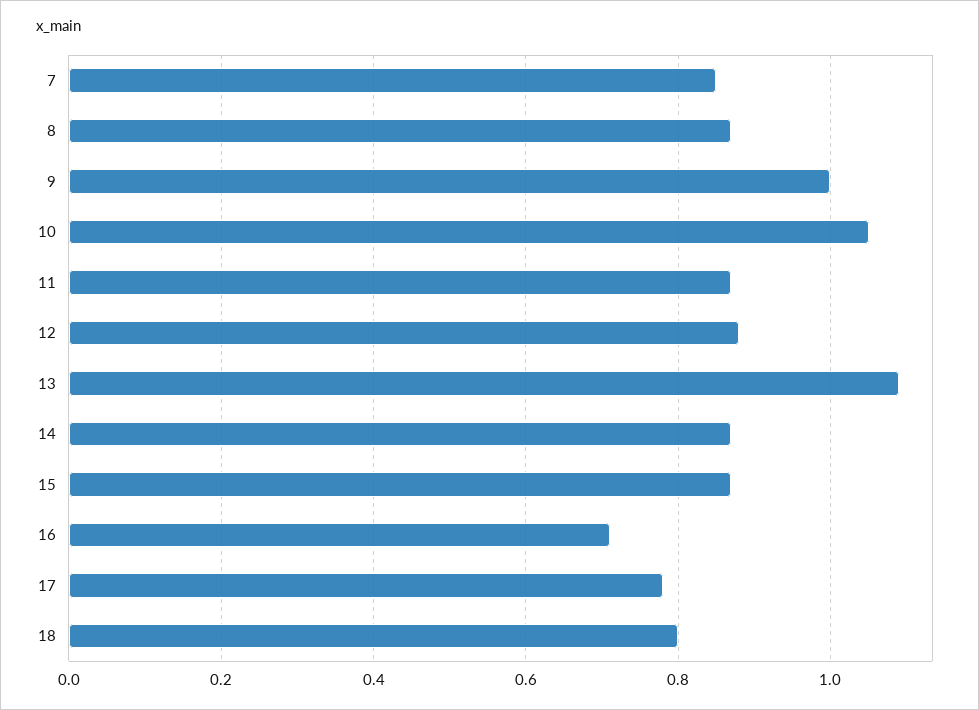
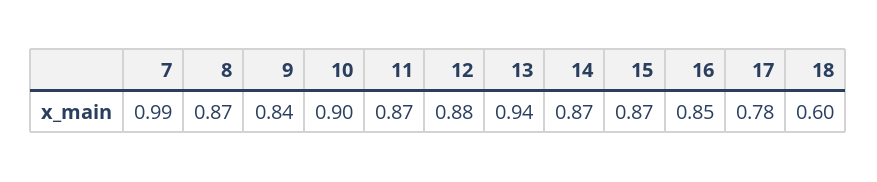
  {
-   "7": 0.85,
+   "7": 0.99,
    "8": 0.87,
-   "9": 1,
+   "9": 0.84,
-   "10": 1.05,
+   "10": 0.9,
    "11": 0.87,
    "12": 0.88,
-   "13": 1.1,
+   "13": 0.94,
    "14": 0.87,
    "15": 0.87,
-   "16": 0.7,
+   "16": 0.85,
    "17": 0.78,
-   "18": 0.8
+   "18": 0.6
  }

